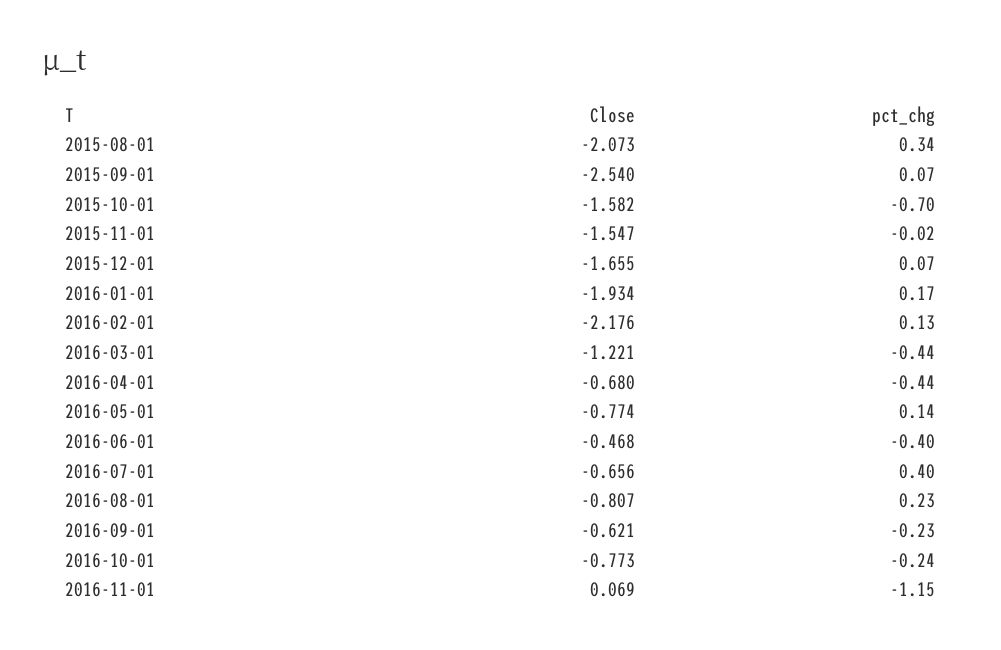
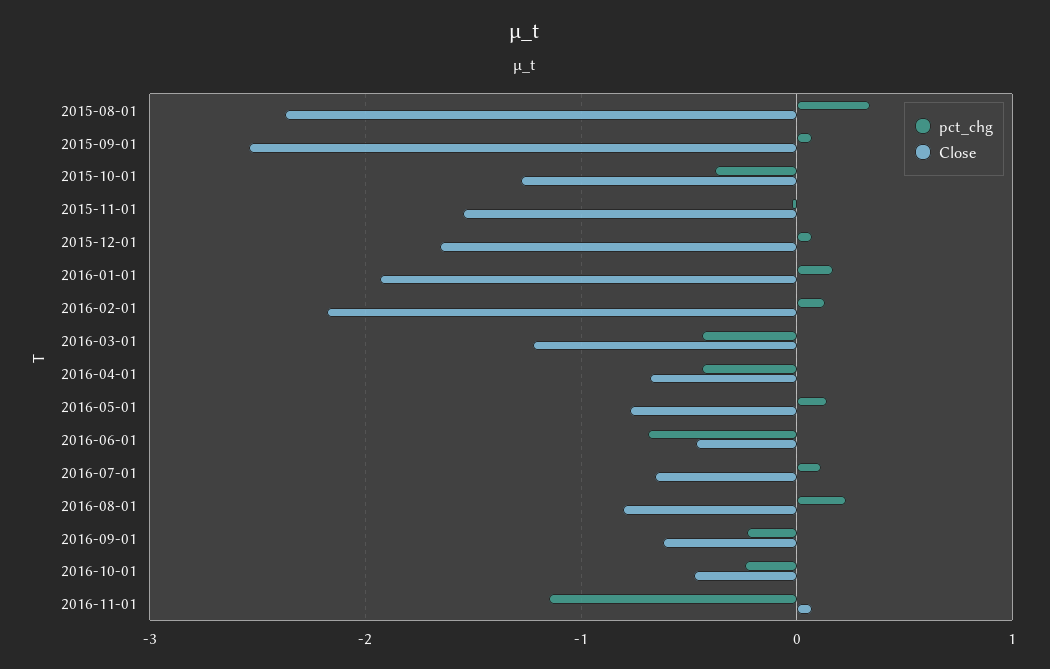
  {
    "Close": {
-     "2015-08-01": -2.073,
+     "2015-08-01": -2.4,
      "2015-09-01": -2.54,
-     "2015-10-01": -1.582,
+     "2015-10-01": -1.3,
      "2015-11-01": -1.547,
      "2015-12-01": -1.655,
      "2016-01-01": -1.934,
      "2016-02-01": -2.176,
      "2016-03-01": -1.221,
      "2016-04-01": -0.68,
      "2016-05-01": -0.774,
      "2016-06-01": -0.468,
      "2016-07-01": -0.656,
      "2016-08-01": -0.807,
      "2016-09-01": -0.621,
-     "2016-10-01": -0.773,
+     "2016-10-01": -0.5,
      "2016-11-01": 0.069
    },
    "pct_chg": {
      "2015-08-01": 0.34,
      "2015-09-01": 0.07,
-     "2015-10-01": -0.7,
+     "2015-10-01": -0.4,
      "2015-11-01": -0.02,
      "2015-12-01": 0.07,
      "2016-01-01": 0.17,
      "2016-02-01": 0.13,
      "2016-03-01": -0.44,
      "2016-04-01": -0.44,
      "2016-05-01": 0.14,
-     "2016-06-01": -0.4,
+     "2016-06-01": -0.7,
-     "2016-07-01": 0.4,
+     "2016-07-01": 0.1,
      "2016-08-01": 0.23,
      "2016-09-01": -0.23,
      "2016-10-01": -0.24,
      "2016-11-01": -1.15
    }
  }

